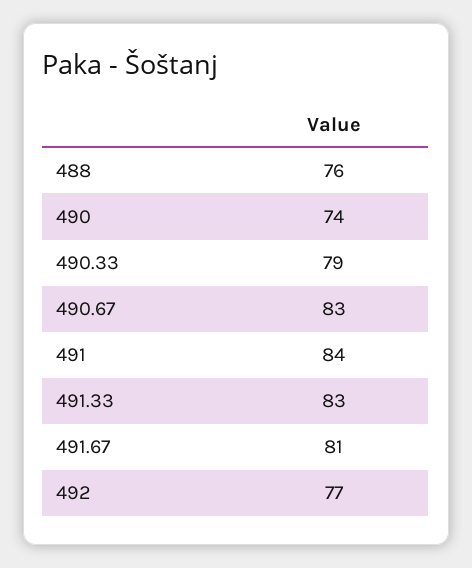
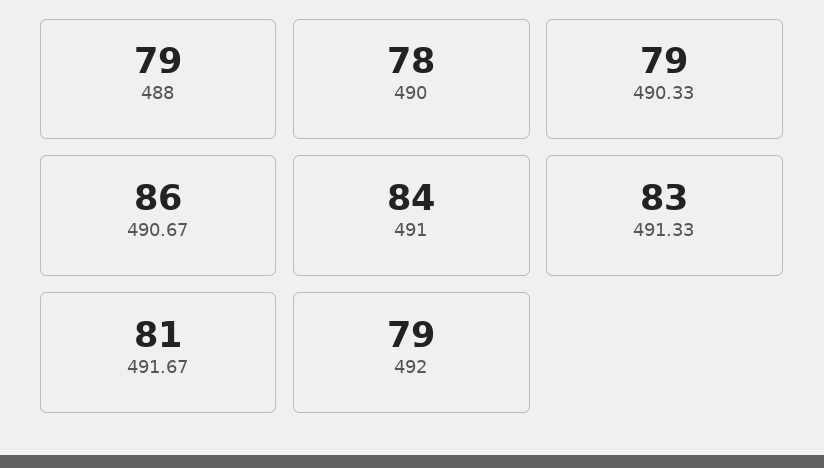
  {
-   "488": 76,
+   "488": 79,
-   "490": 74,
+   "490": 78,
    "490.33": 79,
-   "490.67": 83,
+   "490.67": 86,
    "491": 84,
    "491.33": 83,
    "491.67": 81,
-   "492": 77
+   "492": 79
  }

